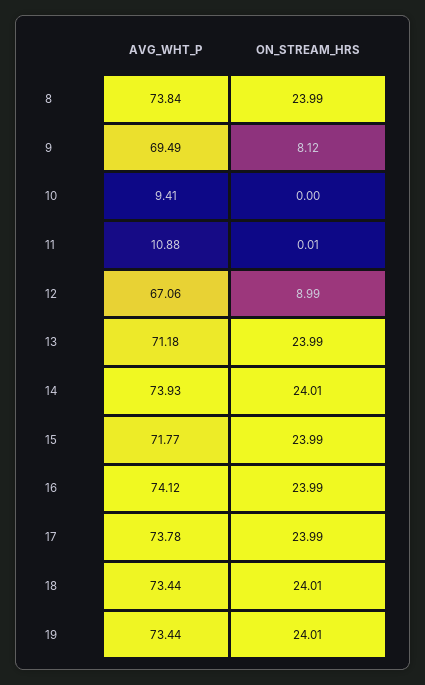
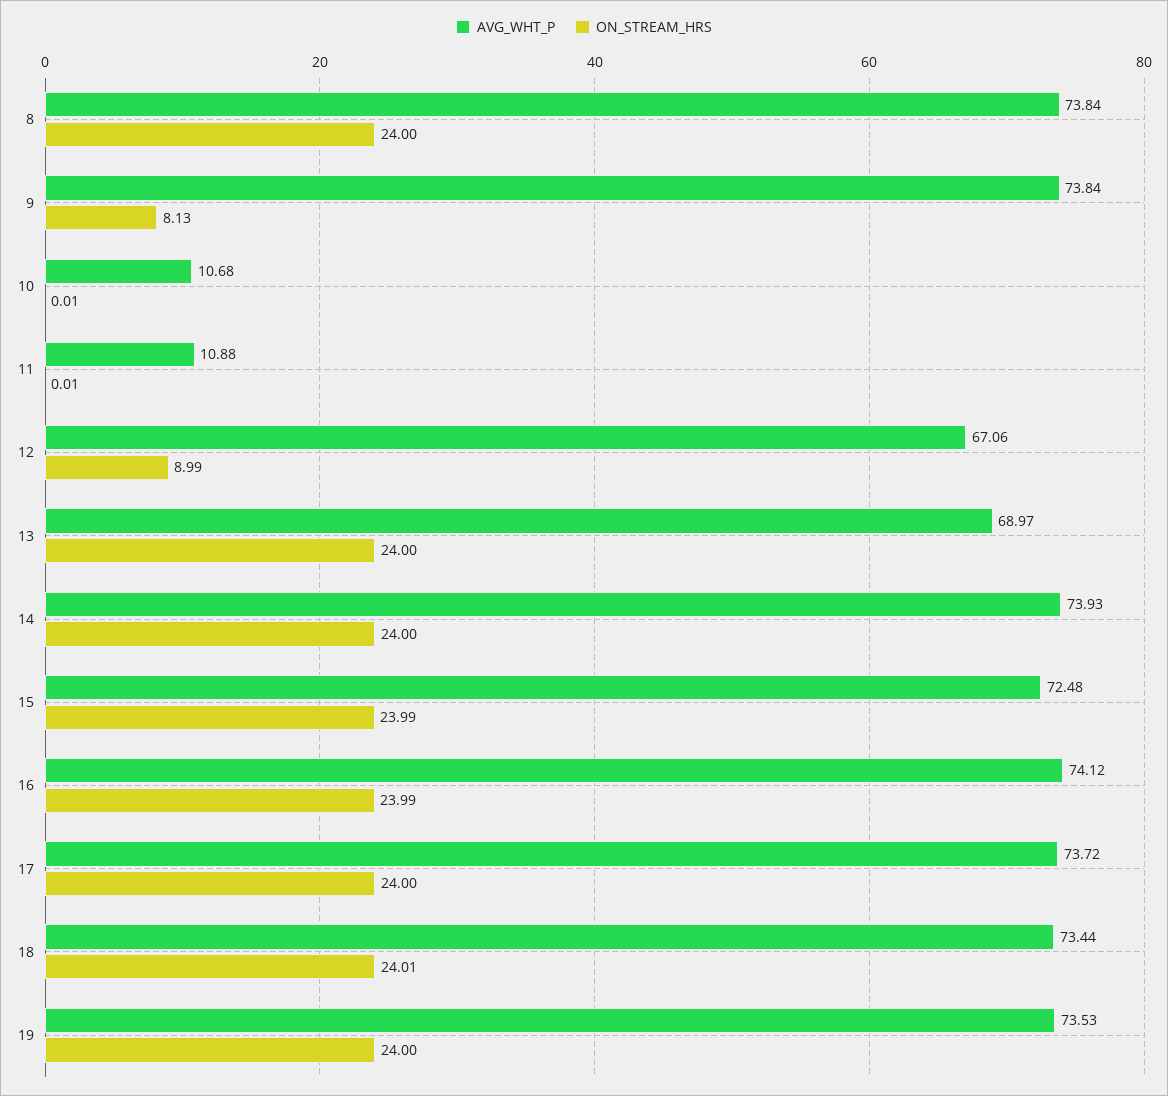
  {
    "AVG_WHT_P": {
      "8": 73.84,
-     "9": 69.49,
+     "9": 73.84,
-     "10": 9.41,
+     "10": 10.68,
      "11": 10.88,
      "12": 67.06,
-     "13": 71.18,
+     "13": 68.97,
      "14": 73.93,
-     "15": 71.77,
+     "15": 72.48,
      "16": 74.12,
-     "17": 73.78,
+     "17": 73.72,
      "18": 73.44,
-     "19": 73.44
+     "19": 73.53
    },
    "ON_STREAM_HRS": {
-     "8": 23.99,
+     "8": 24,
-     "9": 8.12,
+     "9": 8.13,
-     "10": 0,
+     "10": 0.01,
      "11": 0.01,
      "12": 8.99,
-     "13": 23.99,
+     "13": 24,
-     "14": 24.01,
+     "14": 24,
      "15": 23.99,
      "16": 23.99,
-     "17": 23.99,
+     "17": 24,
      "18": 24.01,
-     "19": 24.01
+     "19": 24
    }
  }

